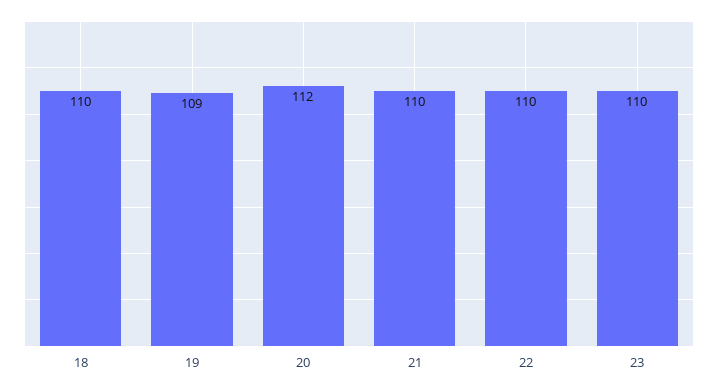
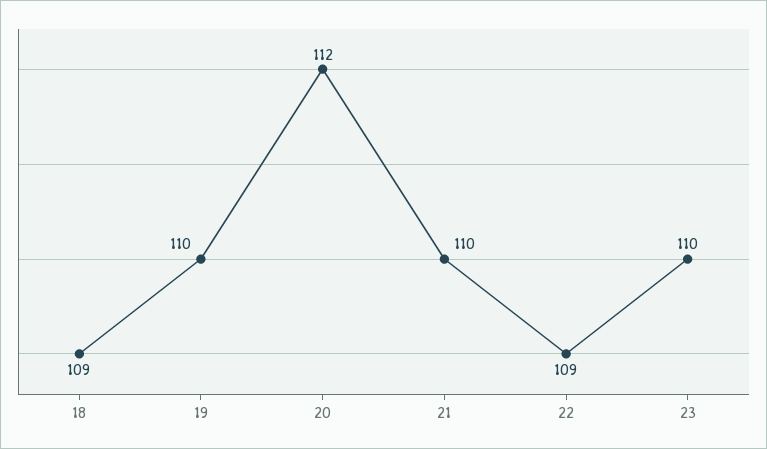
  {
-   "18": 110,
+   "18": 109,
-   "19": 109,
+   "19": 110,
    "20": 112,
    "21": 110,
-   "22": 110,
+   "22": 109,
    "23": 110
  }

